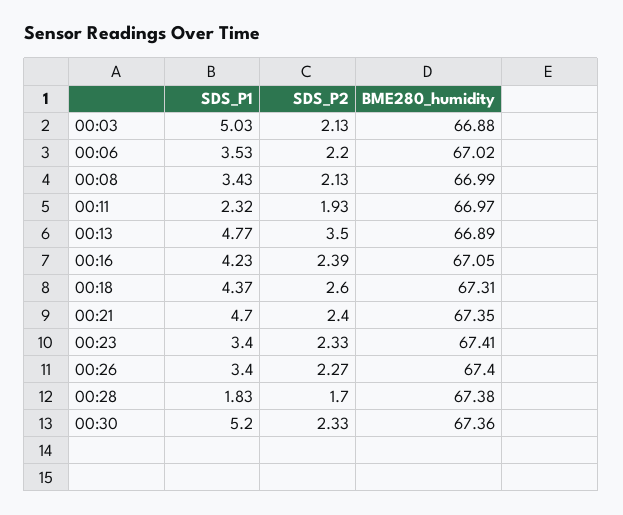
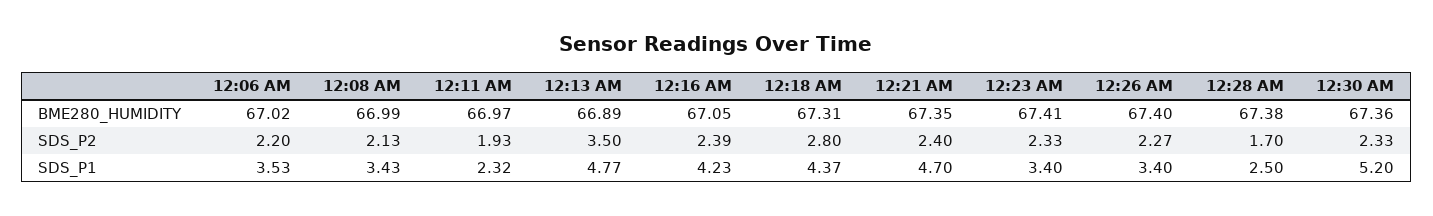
  {
    "SDS_P1": {
-     "00:03": 5.03,
      "00:06": 3.53,
      "00:08": 3.43,
      "00:11": 2.32,
      "00:13": 4.77,
      "00:16": 4.23,
      "00:18": 4.37,
      "00:21": 4.7,
      "00:23": 3.4,
      "00:26": 3.4,
-     "00:28": 1.83,
+     "00:28": 2.5,
      "00:30": 5.2
    },
    "SDS_P2": {
-     "00:03": 2.13,
      "00:06": 2.2,
      "00:08": 2.13,
      "00:11": 1.93,
      "00:13": 3.5,
      "00:16": 2.39,
-     "00:18": 2.6,
+     "00:18": 2.8,
      "00:21": 2.4,
      "00:23": 2.33,
      "00:26": 2.27,
      "00:28": 1.7,
      "00:30": 2.33
    },
    "BME280_humidity": {
-     "00:03": 66.88,
      "00:06": 67.02,
      "00:08": 66.99,
      "00:11": 66.97,
      "00:13": 66.89,
      "00:16": 67.05,
      "00:18": 67.31,
      "00:21": 67.35,
      "00:23": 67.41,
      "00:26": 67.4,
      "00:28": 67.38,
      "00:30": 67.36
    }
  }

